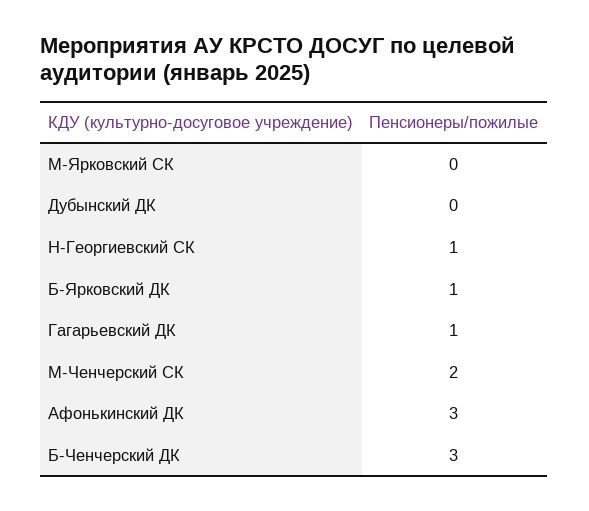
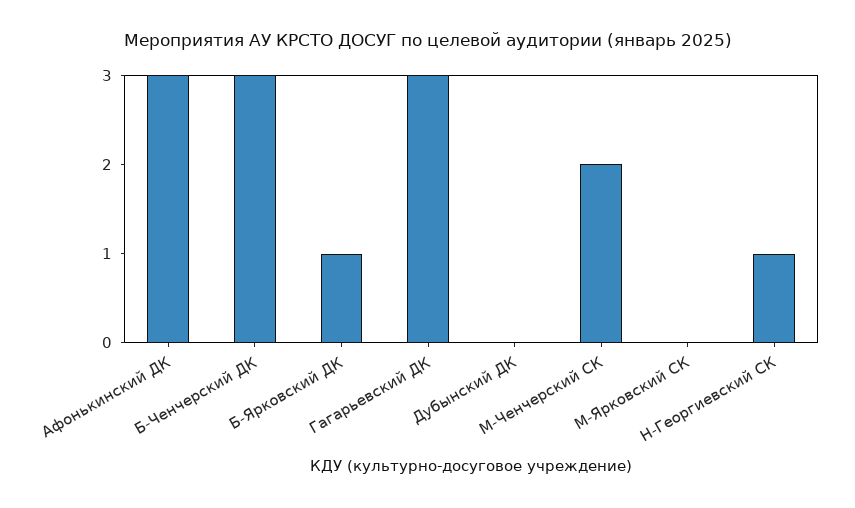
  {
    "М-Ярковский СК": 0,
    "Дубынский ДК": 0,
    "Н-Георгиевский СК": 1,
    "Б-Ярковский ДК": 1,
-   "Гагарьевский ДК": 1,
+   "Гагарьевский ДК": 3,
    "М-Ченчерский СК": 2,
    "Афонькинский ДК": 3,
    "Б-Ченчерский ДК": 3
  }

